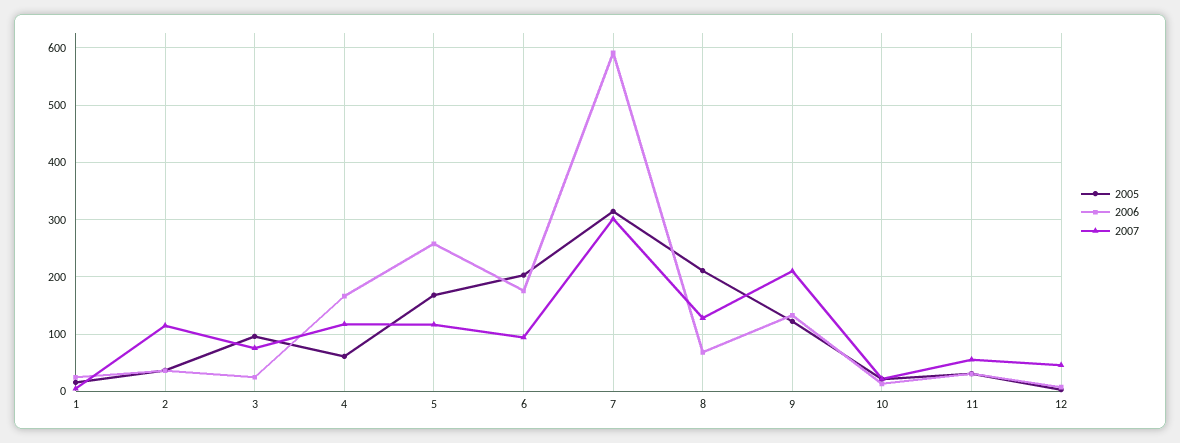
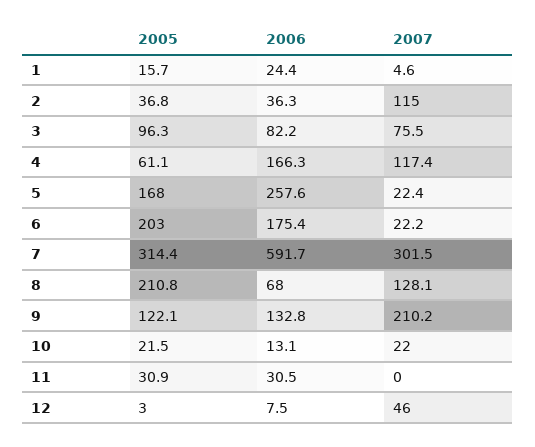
  {
    "2005": {
      "1": 15.7,
      "2": 36.8,
      "3": 96.3,
      "4": 61.1,
      "5": 168,
      "6": 203,
      "7": 314.4,
      "8": 210.8,
      "9": 122.1,
      "10": 21.5,
      "11": 30.9,
      "12": 3
    },
    "2006": {
      "1": 24.4,
      "2": 36.3,
-     "3": 20,
+     "3": 82.2,
      "4": 166.3,
      "5": 257.6,
      "6": 175.4,
      "7": 591.7,
      "8": 68,
      "9": 132.8,
      "10": 13.1,
      "11": 30.5,
      "12": 7.5
    },
    "2007": {
      "1": 4.6,
      "2": 115,
      "3": 75.5,
      "4": 117.4,
-     "5": 120,
+     "5": 22.4,
-     "6": 100,
+     "6": 22.2,
      "7": 301.5,
      "8": 128.1,
      "9": 210.2,
      "10": 22,
-     "11": 60,
+     "11": 0,
      "12": 46
    }
  }

